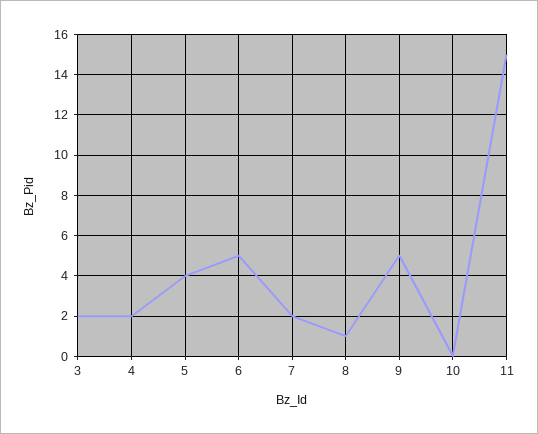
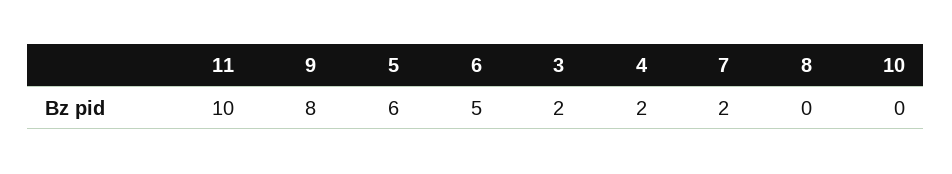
  {
    "3": 2,
    "4": 2,
-   "5": 4,
+   "5": 6,
    "6": 5,
    "7": 2,
-   "8": 1,
+   "8": 0,
-   "9": 5,
+   "9": 8,
    "10": 0,
-   "11": 15
+   "11": 10
  }

